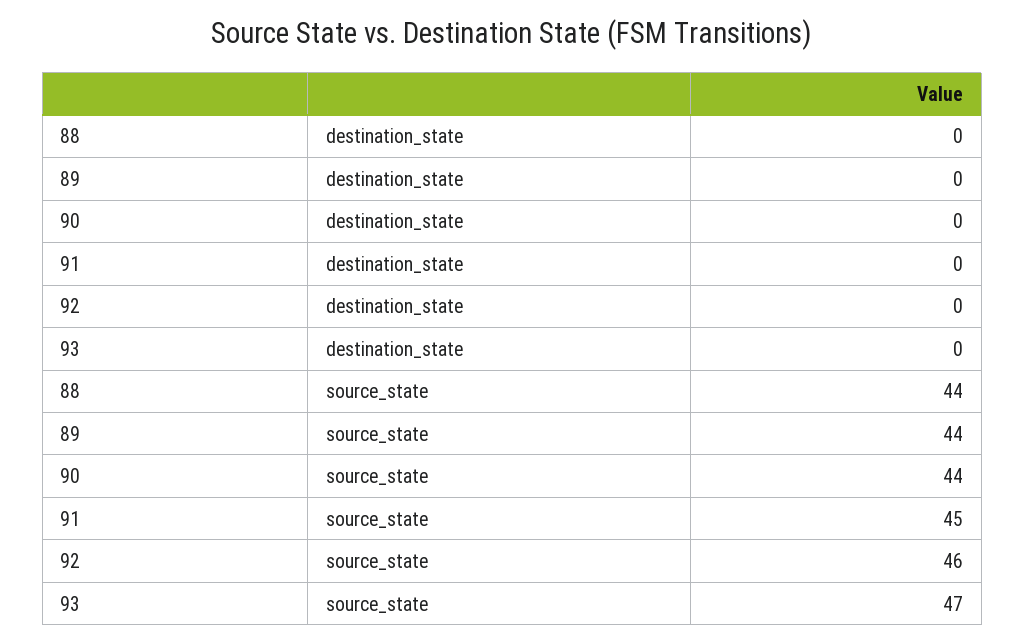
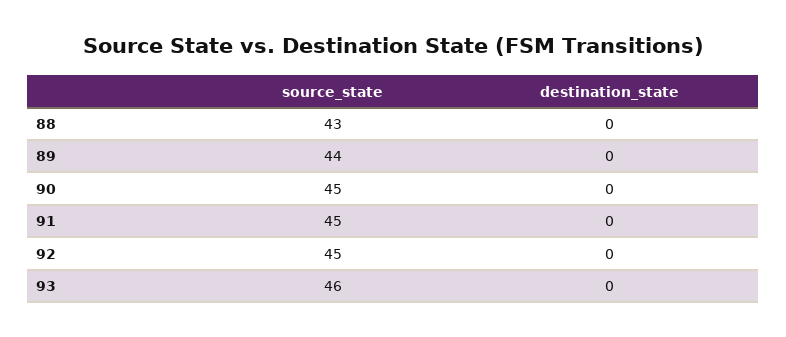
  {
    "88": {
      "destination_state": 0,
-     "source_state": 44
+     "source_state": 43
    },
    "89": {
      "destination_state": 0,
      "source_state": 44
    },
    "90": {
      "destination_state": 0,
-     "source_state": 44
+     "source_state": 45
    },
    "91": {
      "destination_state": 0,
      "source_state": 45
    },
    "92": {
      "destination_state": 0,
-     "source_state": 46
+     "source_state": 45
    },
    "93": {
      "destination_state": 0,
-     "source_state": 47
+     "source_state": 46
    }
  }

